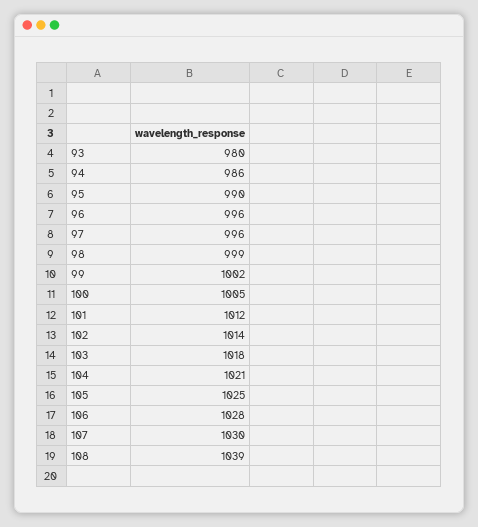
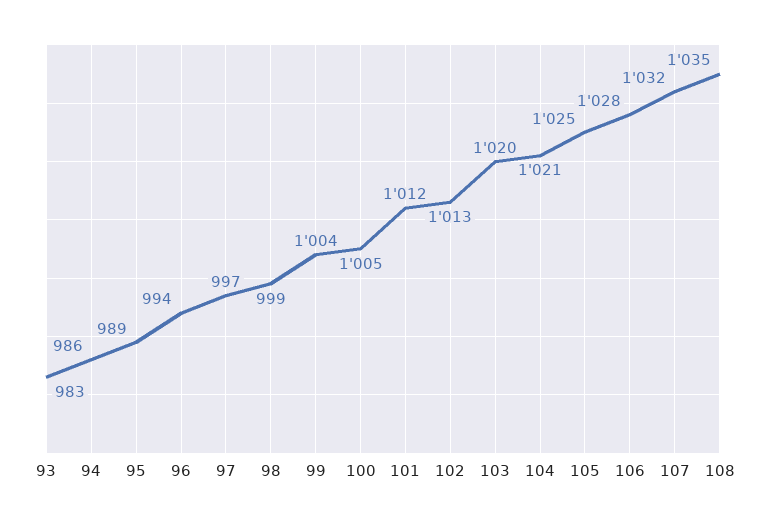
  {
-   "93": 980,
+   "93": 983,
    "94": 986,
-   "95": 990,
+   "95": 989,
-   "96": 996,
+   "96": 994,
-   "97": 996,
+   "97": 997,
    "98": 999,
-   "99": 1002,
+   "99": 1004,
    "100": 1005,
    "101": 1012,
-   "102": 1014,
+   "102": 1013,
-   "103": 1018,
+   "103": 1020,
    "104": 1021,
    "105": 1025,
    "106": 1028,
-   "107": 1030,
+   "107": 1032,
-   "108": 1039
+   "108": 1035
  }

